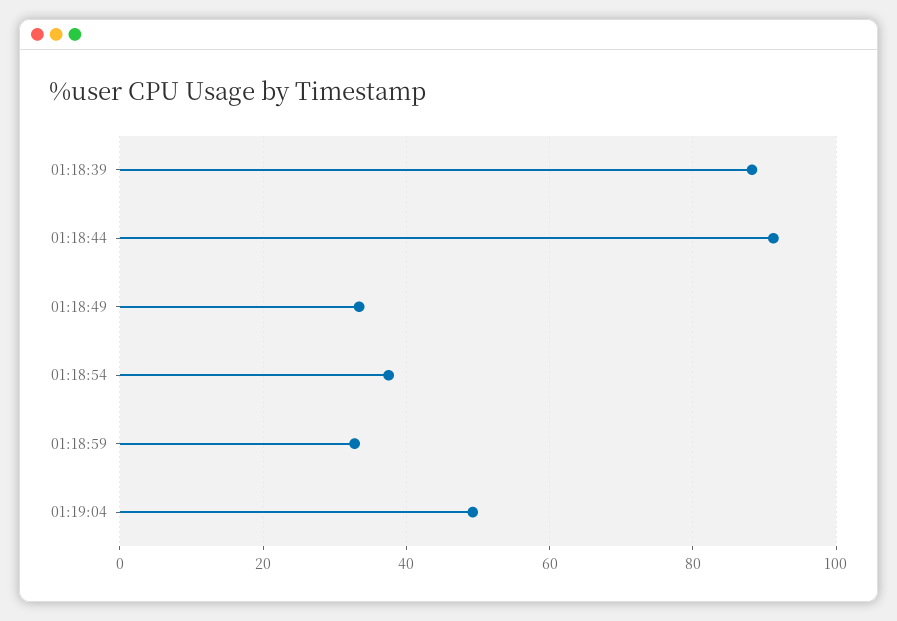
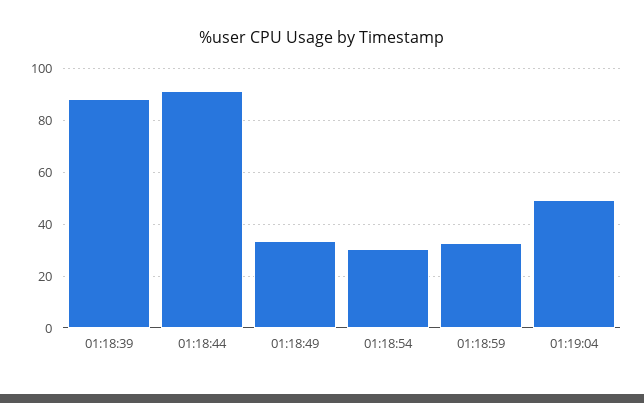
  {
    "01:18:39": 88,
    "01:18:44": 92,
    "01:18:49": 34,
-   "01:18:54": 38,
+   "01:18:54": 30,
    "01:18:59": 32,
    "01:19:04": 50
  }

